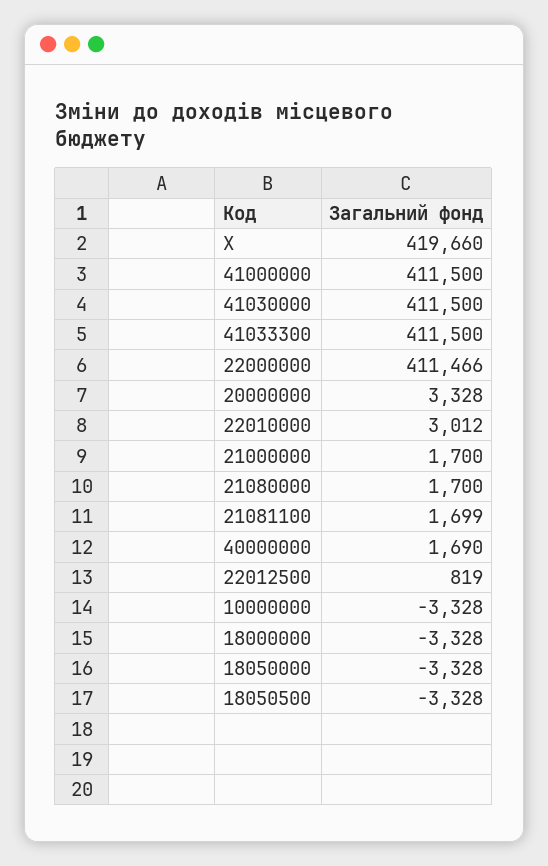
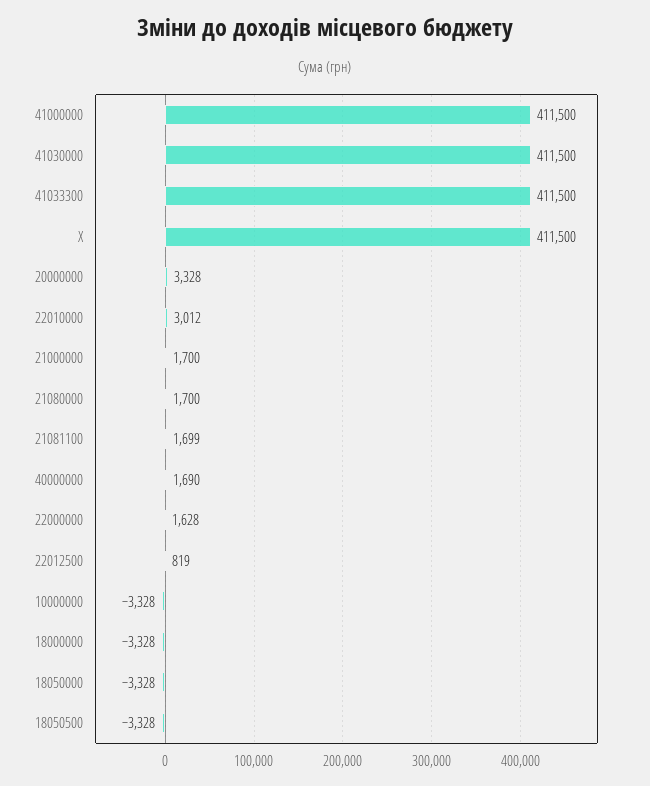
  {
-   "X": 419660,
+   "X": 411500,
    "41000000": 411500,
    "41030000": 411500,
    "41033300": 411500,
-   "22000000": 411466,
+   "22000000": 1628,
    "20000000": 3328,
    "22010000": 3012,
    "21000000": 1700,
    "21080000": 1700,
    "21081100": 1699,
    "40000000": 1690,
    "22012500": 819,
    "10000000": -3328,
    "18000000": -3328,
    "18050000": -3328,
    "18050500": -3328
  }

